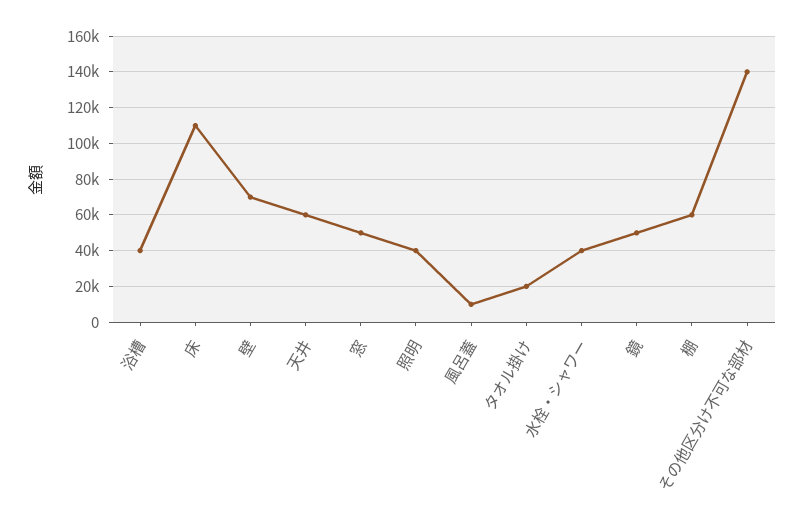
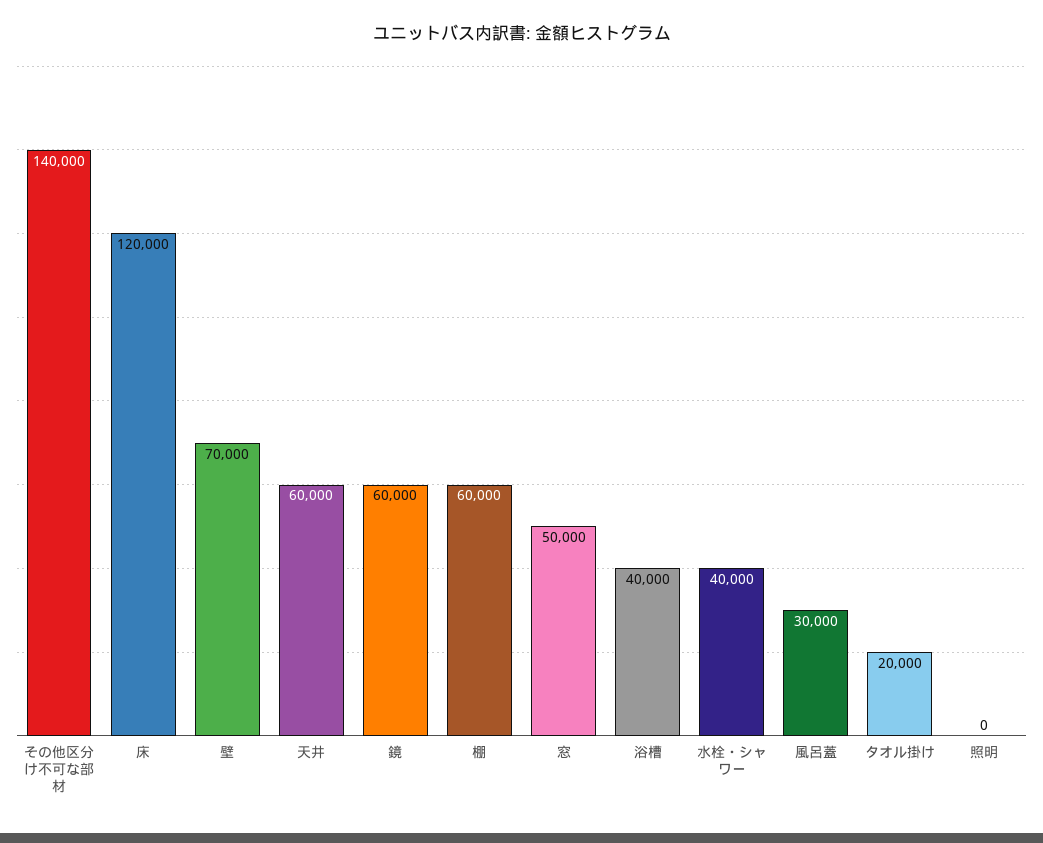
  {
    "浴槽": 40000,
-   "床": 110000,
+   "床": 120000,
    "壁": 70000,
    "天井": 60000,
    "窓": 50000,
-   "照明": 40000,
+   "照明": 0,
-   "風呂蓋": 10000,
+   "風呂蓋": 30000,
    "タオル掛け": 20000,
    "水栓・シャワー": 40000,
-   "鏡": 50000,
+   "鏡": 60000,
    "棚": 60000,
    "その他区分け不可な部材": 140000
  }

